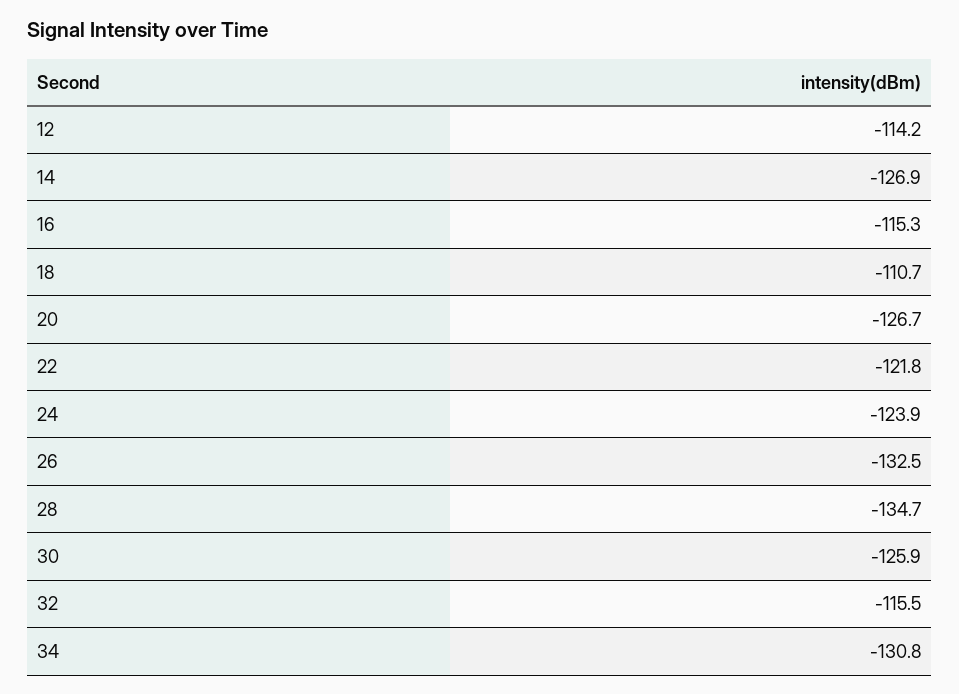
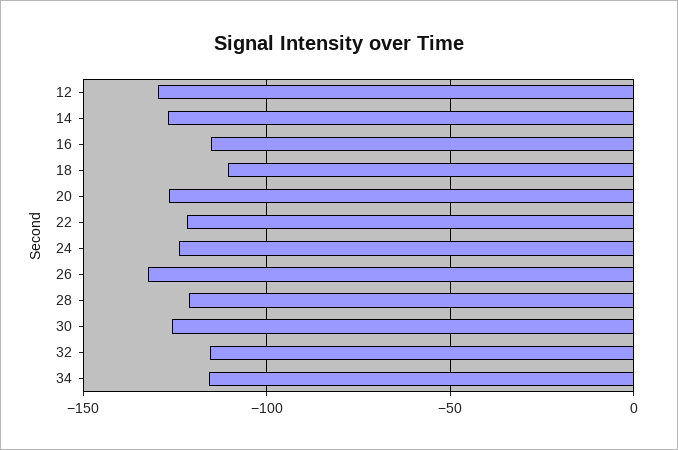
  {
-   "12": -114.2,
+   "12": -130,
    "14": -126.9,
    "16": -115.3,
    "18": -110.7,
    "20": -126.7,
    "22": -121.8,
    "24": -123.9,
    "26": -132.5,
-   "28": -134.7,
+   "28": -120,
    "30": -125.9,
    "32": -115.5,
-   "34": -130.8
+   "34": -115
  }

